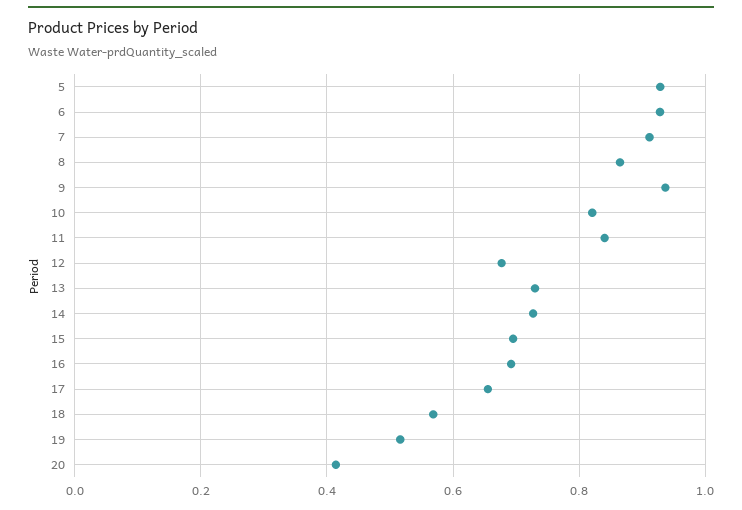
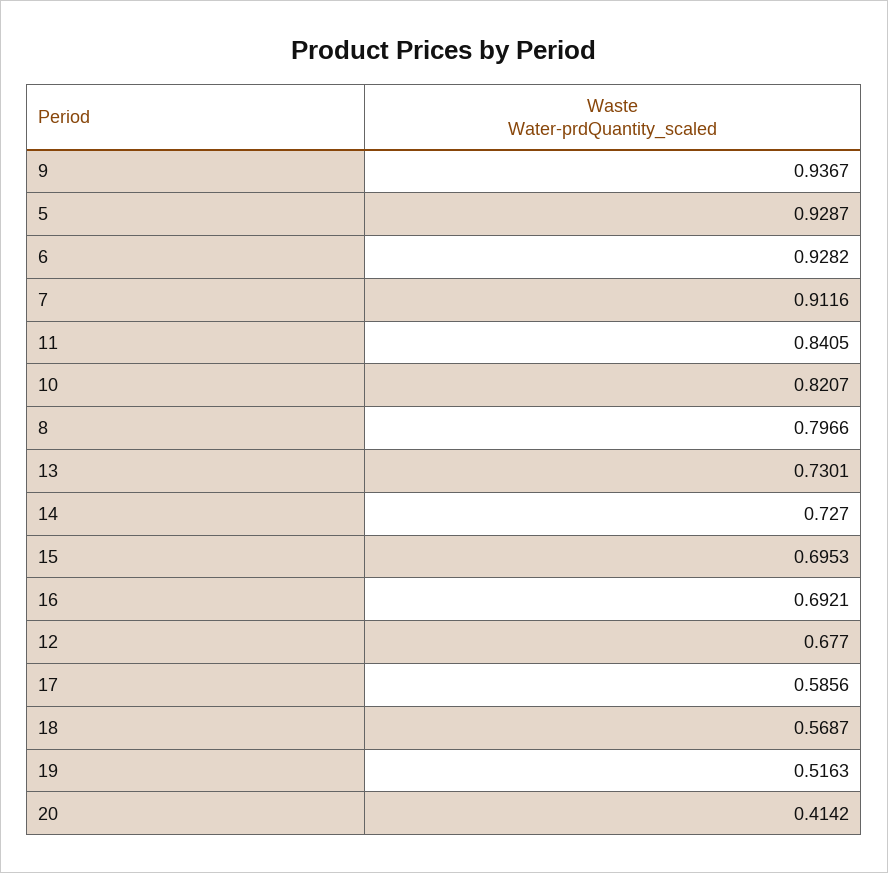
  {
    "5": 0.9287,
    "6": 0.9282,
    "7": 0.9116,
-   "8": 0.86,
+   "8": 0.7966,
    "9": 0.9367,
    "10": 0.8207,
    "11": 0.8405,
    "12": 0.677,
    "13": 0.7301,
    "14": 0.727,
    "15": 0.6953,
    "16": 0.6921,
-   "17": 0.66,
+   "17": 0.5856,
    "18": 0.5687,
    "19": 0.5163,
    "20": 0.4142
  }

